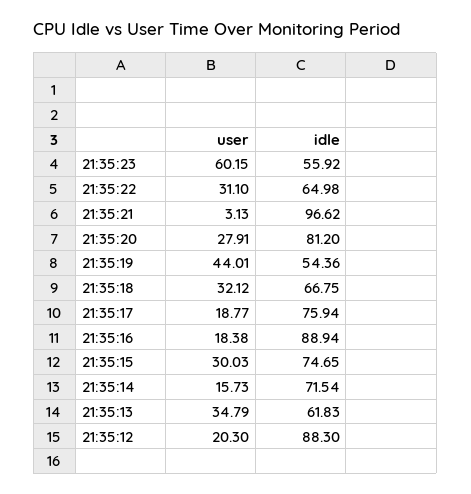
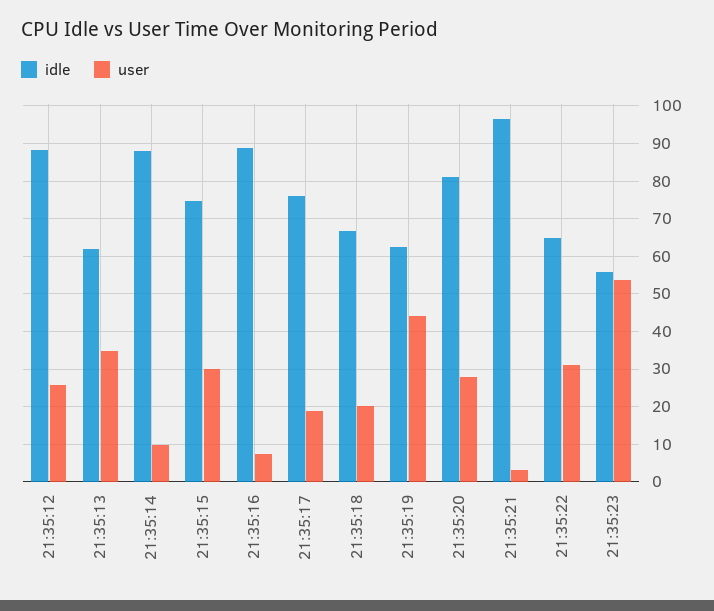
  {
    "user": {
-     "21:35:23": 60.15,
+     "21:35:23": 54,
      "21:35:22": 31.1,
      "21:35:21": 3.13,
      "21:35:20": 27.91,
      "21:35:19": 44.01,
-     "21:35:18": 32.12,
+     "21:35:18": 20,
      "21:35:17": 18.77,
-     "21:35:16": 18.38,
+     "21:35:16": 8,
      "21:35:15": 30.03,
-     "21:35:14": 15.73,
+     "21:35:14": 10,
      "21:35:13": 34.79,
-     "21:35:12": 20.3
+     "21:35:12": 26
    },
    "idle": {
      "21:35:23": 55.92,
      "21:35:22": 64.98,
      "21:35:21": 96.62,
      "21:35:20": 81.2,
-     "21:35:19": 54.36,
+     "21:35:19": 62,
      "21:35:18": 66.75,
      "21:35:17": 75.94,
      "21:35:16": 88.94,
      "21:35:15": 74.65,
-     "21:35:14": 71.54,
+     "21:35:14": 88,
      "21:35:13": 61.83,
      "21:35:12": 88.3
    }
  }

